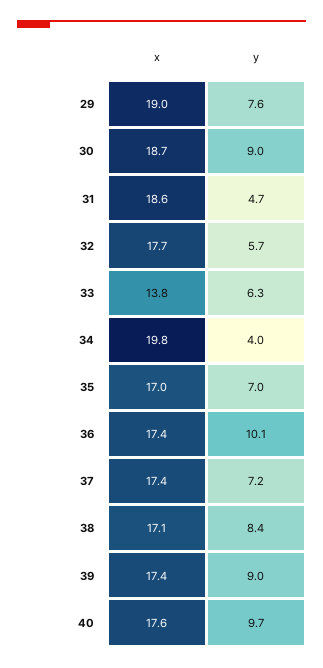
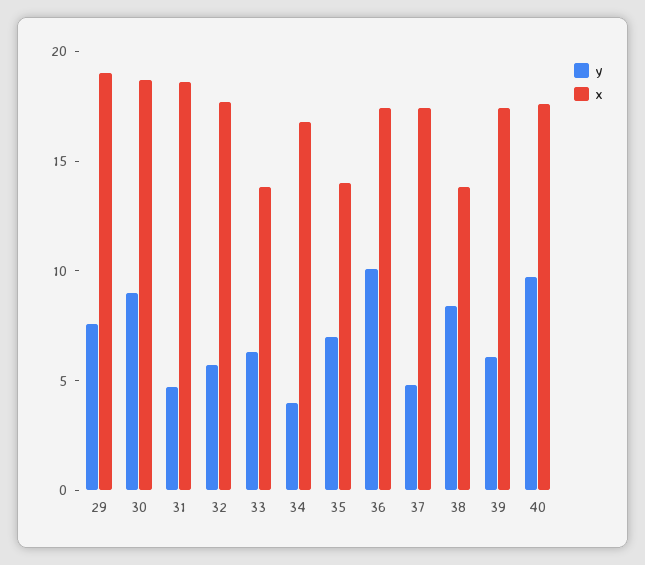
  {
    "x": {
      "29": 19,
      "30": 18.7,
      "31": 18.6,
      "32": 17.7,
      "33": 13.8,
-     "34": 19.8,
+     "34": 17,
-     "35": 17,
+     "35": 14,
      "36": 17.4,
      "37": 17.4,
-     "38": 17.1,
+     "38": 14,
      "39": 17.4,
      "40": 17.6
    },
    "y": {
      "29": 7.6,
      "30": 9,
      "31": 4.7,
      "32": 5.7,
      "33": 6.3,
      "34": 4,
      "35": 7,
      "36": 10.1,
-     "37": 7.2,
+     "37": 5,
      "38": 8.4,
-     "39": 9,
+     "39": 6,
      "40": 9.7
    }
  }

